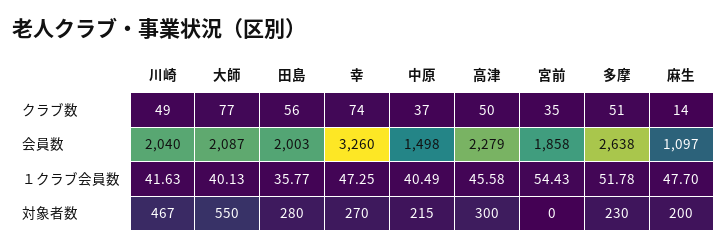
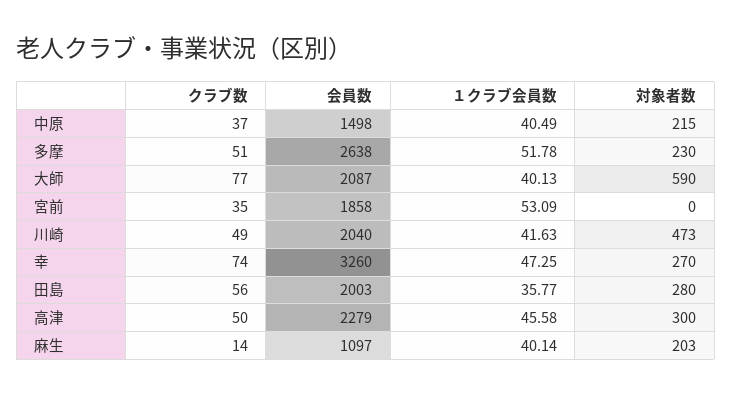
  {
    "川崎": {
      "クラブ数": 49,
      "会員数": 2040,
      "１クラブ会員数": 41.63,
-     "対象者数": 467
+     "対象者数": 473
    },
    "大師": {
      "クラブ数": 77,
      "会員数": 2087,
      "１クラブ会員数": 40.13,
-     "対象者数": 550
+     "対象者数": 590
    },
    "田島": {
      "クラブ数": 56,
      "会員数": 2003,
      "１クラブ会員数": 35.77,
      "対象者数": 280
    },
    "幸": {
      "クラブ数": 74,
      "会員数": 3260,
      "１クラブ会員数": 47.25,
      "対象者数": 270
    },
    "中原": {
      "クラブ数": 37,
      "会員数": 1498,
      "１クラブ会員数": 40.49,
      "対象者数": 215
    },
    "高津": {
      "クラブ数": 50,
      "会員数": 2279,
      "１クラブ会員数": 45.58,
      "対象者数": 300
    },
    "宮前": {
      "クラブ数": 35,
      "会員数": 1858,
-     "１クラブ会員数": 54.43,
+     "１クラブ会員数": 53.09,
      "対象者数": 0
    },
    "多摩": {
      "クラブ数": 51,
      "会員数": 2638,
      "１クラブ会員数": 51.78,
      "対象者数": 230
    },
    "麻生": {
      "クラブ数": 14,
      "会員数": 1097,
-     "１クラブ会員数": 47.7,
+     "１クラブ会員数": 40.14,
-     "対象者数": 200
+     "対象者数": 203
    }
  }

